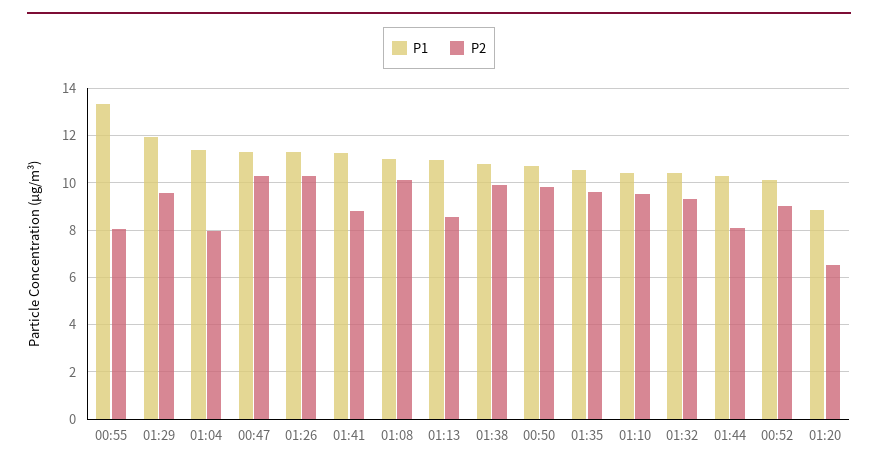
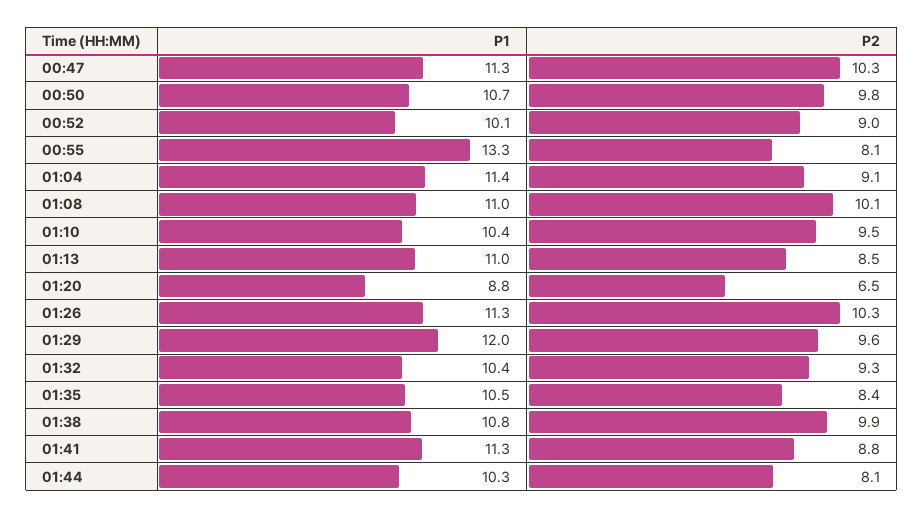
  {
    "P1": {
      "00:55": 13.3,
      "01:29": 12,
      "01:04": 11.4,
      "00:47": 11.3,
      "01:26": 11.3,
      "01:41": 11.3,
      "01:08": 11,
      "01:13": 11,
      "01:38": 10.8,
      "00:50": 10.7,
      "01:35": 10.5,
      "01:10": 10.4,
      "01:32": 10.4,
      "01:44": 10.3,
      "00:52": 10.1,
      "01:20": 8.8
    },
    "P2": {
      "00:55": 8.1,
      "01:29": 9.6,
-     "01:04": 8,
+     "01:04": 9.1,
      "00:47": 10.3,
      "01:26": 10.3,
      "01:41": 8.8,
      "01:08": 10.1,
      "01:13": 8.5,
      "01:38": 9.9,
      "00:50": 9.8,
-     "01:35": 9.5,
+     "01:35": 8.4,
      "01:10": 9.5,
      "01:32": 9.3,
      "01:44": 8.1,
      "00:52": 9,
      "01:20": 6.5
    }
  }

